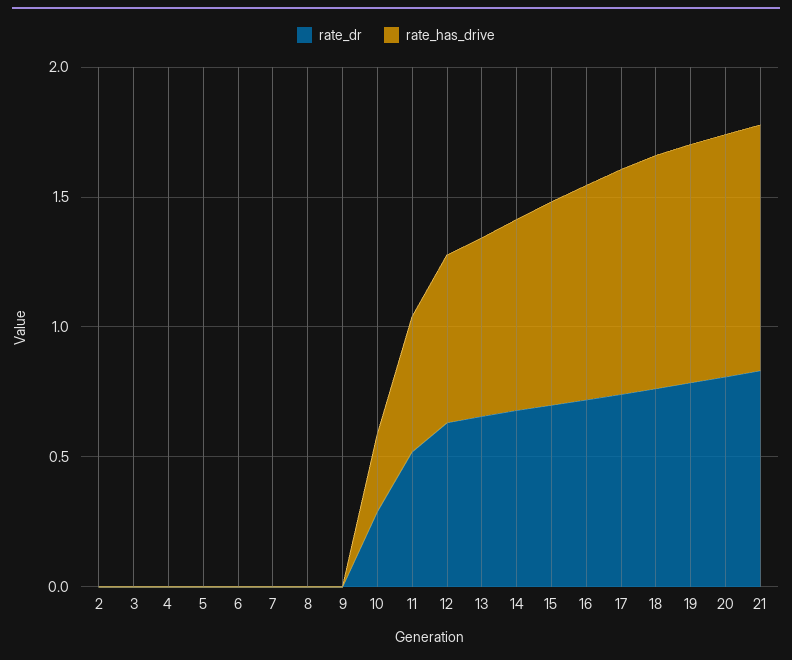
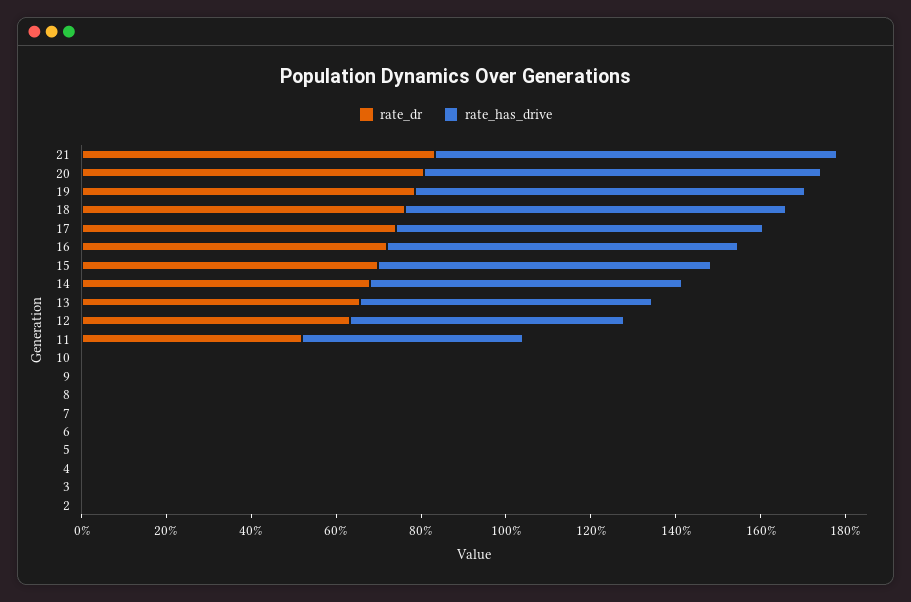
  {
    "rate_dr": {
      "2": 0,
      "3": 0,
      "4": 0,
      "5": 0,
      "6": 0,
      "7": 0,
      "8": 0,
      "9": 0,
-     "10": 0.3,
+     "10": 0,
      "11": 0.5,
      "12": 0.65,
      "13": 0.65,
      "14": 0.7,
      "15": 0.7,
      "16": 0.7,
      "17": 0.75,
      "18": 0.75,
      "19": 0.8,
      "20": 0.8,
      "21": 0.85
    },
    "rate_has_drive": {
      "2": 0,
      "3": 0,
      "4": 0,
      "5": 0,
      "6": 0,
      "7": 0,
      "8": 0,
      "9": 0,
-     "10": 0.3,
+     "10": 0,
      "11": 0.5,
      "12": 0.65,
      "13": 0.7,
      "14": 0.75,
      "15": 0.8,
      "16": 0.85,
      "17": 0.85,
      "18": 0.9,
      "19": 0.9,
      "20": 0.95,
      "21": 0.95
    }
  }

